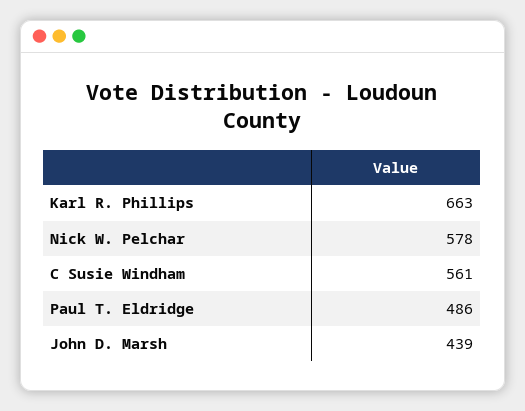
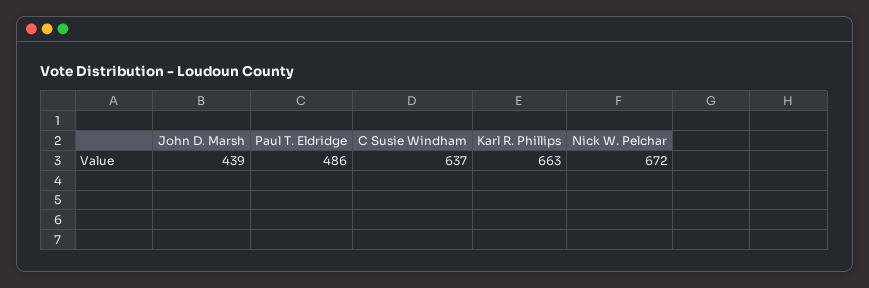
  {
    "Karl R. Phillips": 663,
-   "Nick W. Pelchar": 578,
+   "Nick W. Pelchar": 672,
-   "C Susie Windham": 561,
+   "C Susie Windham": 637,
    "Paul T. Eldridge": 486,
    "John D. Marsh": 439
  }

